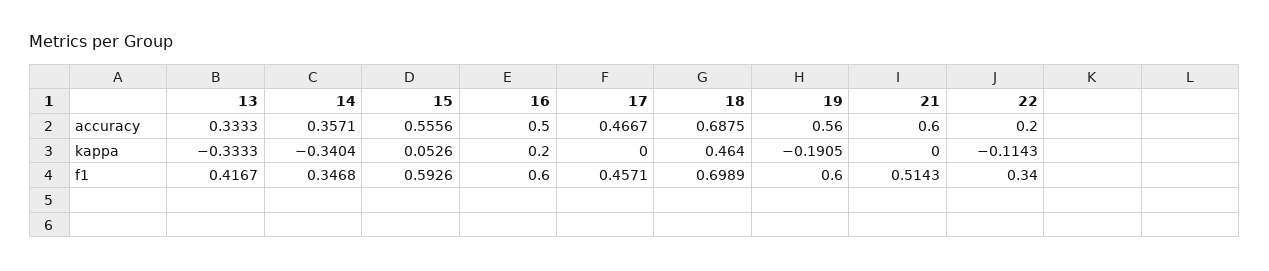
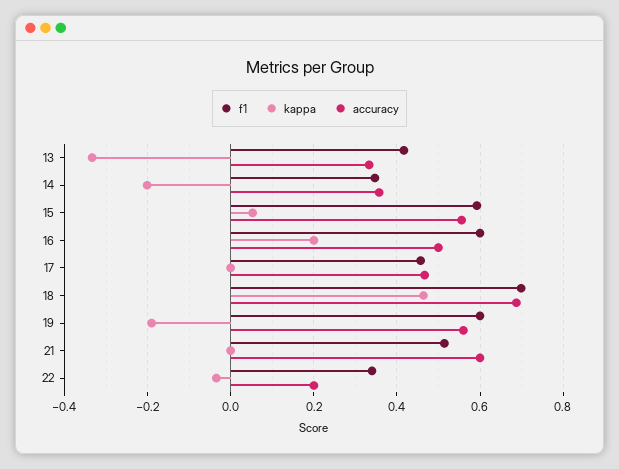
  {
    "accuracy": {
      "13": 0.3333,
      "14": 0.3571,
      "15": 0.5556,
      "16": 0.5,
      "17": 0.4667,
      "18": 0.6875,
      "19": 0.56,
      "21": 0.6,
      "22": 0.2
    },
    "kappa": {
      "13": -0.3333,
-     "14": -0.3404,
+     "14": -0.2,
      "15": 0.0526,
      "16": 0.2,
      "17": 0,
      "18": 0.464,
      "19": -0.1905,
      "21": 0,
-     "22": -0.1143
+     "22": -0.04
    },
    "f1": {
      "13": 0.4167,
      "14": 0.3468,
      "15": 0.5926,
      "16": 0.6,
      "17": 0.4571,
      "18": 0.6989,
      "19": 0.6,
      "21": 0.5143,
      "22": 0.34
    }
  }

